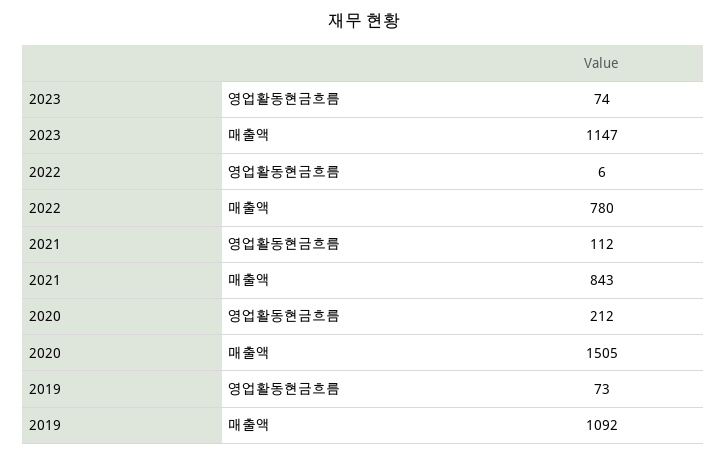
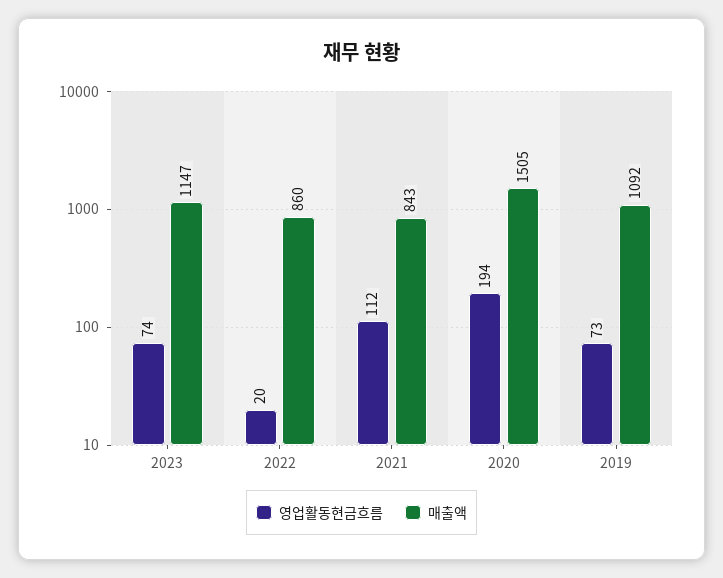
  {
    "영업활동현금흐름": {
      "2023": 74,
-     "2022": 6,
+     "2022": 20,
      "2021": 112,
-     "2020": 212,
+     "2020": 194,
      "2019": 73
    },
    "매출액": {
      "2023": 1147,
-     "2022": 780,
+     "2022": 860,
      "2021": 843,
      "2020": 1505,
      "2019": 1092
    }
  }

